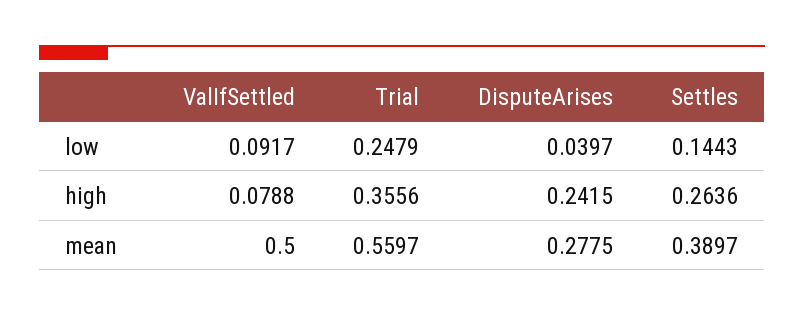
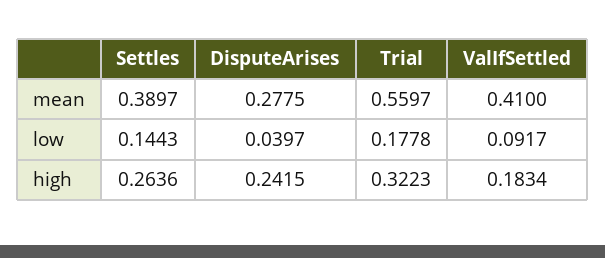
  {
    "ValIfSettled": {
      "low": 0.0917,
-     "high": 0.0788,
+     "high": 0.1834,
-     "mean": 0.5
+     "mean": 0.41
    },
    "Trial": {
-     "low": 0.2479,
+     "low": 0.1778,
-     "high": 0.3556,
+     "high": 0.3223,
      "mean": 0.5597
    },
    "DisputeArises": {
      "low": 0.0397,
      "high": 0.2415,
      "mean": 0.2775
    },
    "Settles": {
      "low": 0.1443,
      "high": 0.2636,
      "mean": 0.3897
    }
  }

